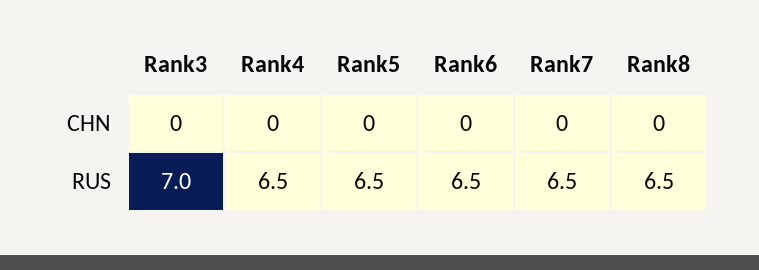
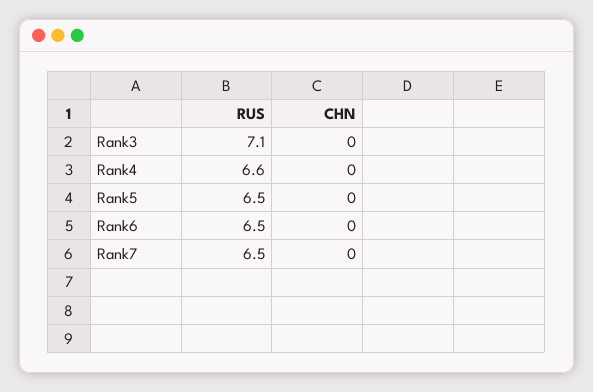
  {
    "Rank3": {
      "CHN": 0,
-     "RUS": 7
+     "RUS": 7.1
    },
    "Rank4": {
      "CHN": 0,
-     "RUS": 6.5
+     "RUS": 6.6
    },
    "Rank5": {
      "CHN": 0,
      "RUS": 6.5
    },
    "Rank6": {
      "CHN": 0,
      "RUS": 6.5
    },
    "Rank7": {
      "CHN": 0,
      "RUS": 6.5
-   },
+   }
-   "Rank8": {
-     "CHN": 0,
-     "RUS": 6.5
-   }
  }

